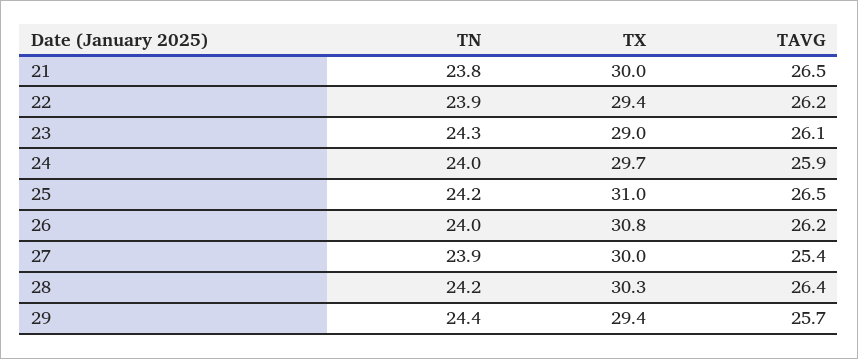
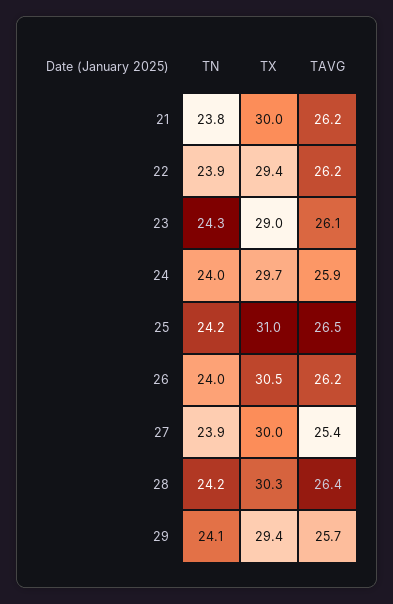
  {
    "TN": {
      "21": 23.8,
      "22": 23.9,
      "23": 24.3,
      "24": 24,
      "25": 24.2,
      "26": 24,
      "27": 23.9,
      "28": 24.2,
-     "29": 24.4
+     "29": 24.1
    },
    "TX": {
      "21": 30,
      "22": 29.4,
      "23": 29,
      "24": 29.7,
      "25": 31,
-     "26": 30.8,
+     "26": 30.5,
      "27": 30,
      "28": 30.3,
      "29": 29.4
    },
    "TAVG": {
-     "21": 26.5,
+     "21": 26.2,
      "22": 26.2,
      "23": 26.1,
      "24": 25.9,
      "25": 26.5,
      "26": 26.2,
      "27": 25.4,
      "28": 26.4,
      "29": 25.7
    }
  }

